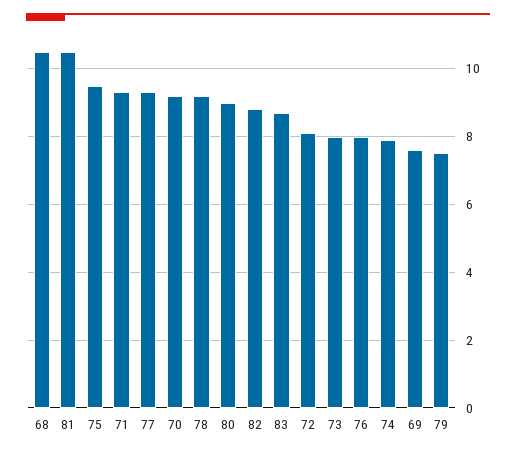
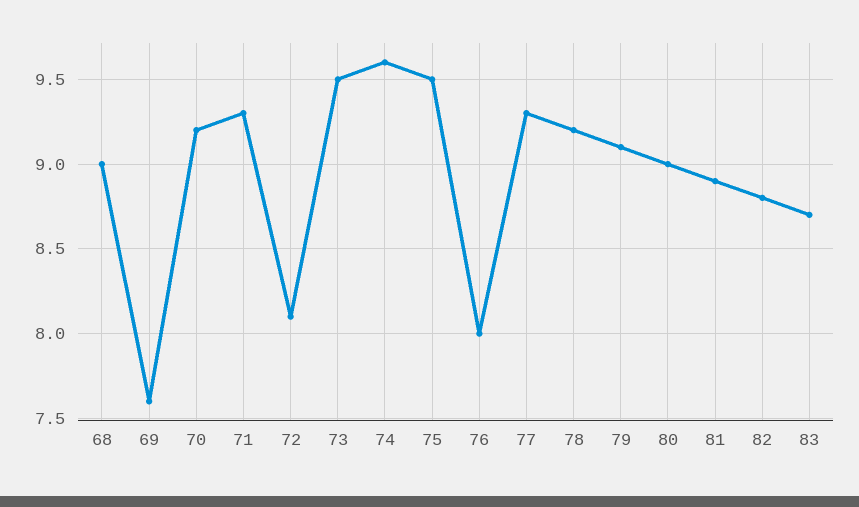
  {
-   "68": 10.5,
+   "68": 9,
-   "81": 10.5,
+   "81": 8.9,
    "75": 9.5,
    "71": 9.3,
    "77": 9.3,
    "70": 9.2,
    "78": 9.2,
    "80": 9,
    "82": 8.8,
    "83": 8.7,
    "72": 8.1,
-   "73": 8,
+   "73": 9.5,
    "76": 8,
-   "74": 8,
+   "74": 9.6,
    "69": 7.6,
-   "79": 7.5
+   "79": 9.1
  }

